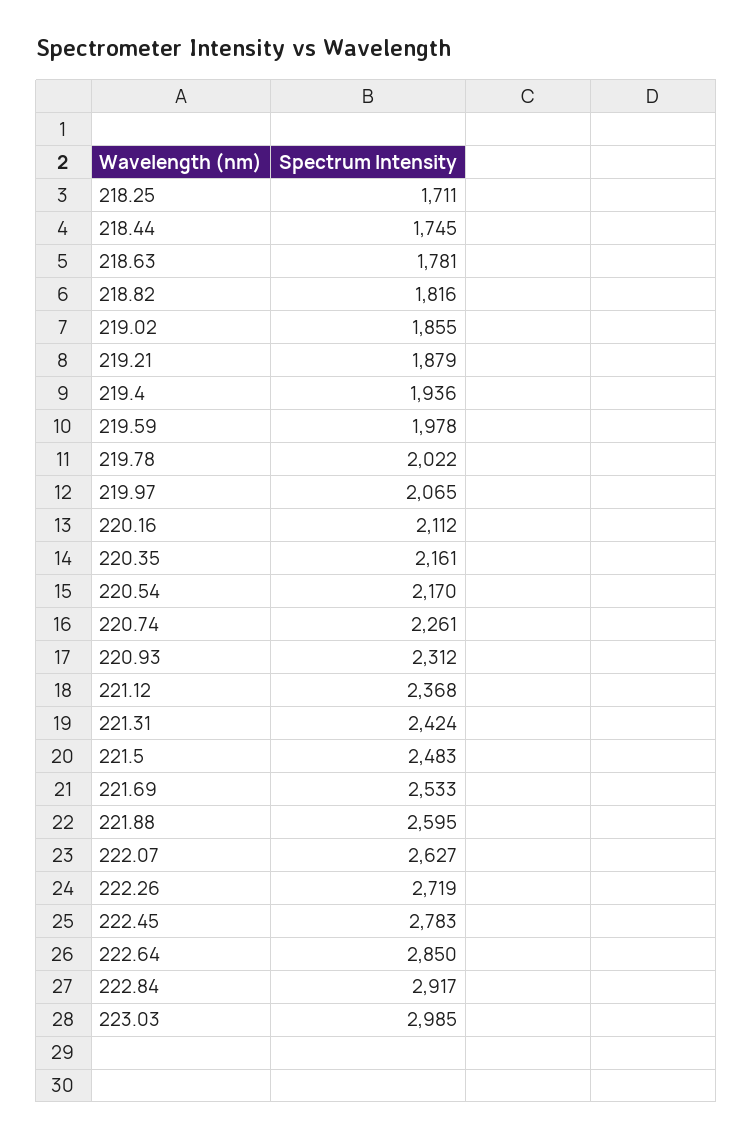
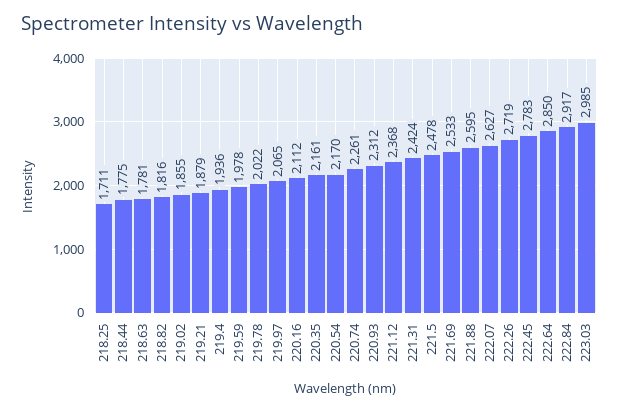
  {
    "218.25": 1711,
-   "218.44": 1745,
+   "218.44": 1775,
    "218.63": 1781,
    "218.82": 1816,
    "219.02": 1855,
    "219.21": 1879,
    "219.4": 1936,
    "219.59": 1978,
    "219.78": 2022,
    "219.97": 2065,
    "220.16": 2112,
    "220.35": 2161,
    "220.54": 2170,
    "220.74": 2261,
    "220.93": 2312,
    "221.12": 2368,
    "221.31": 2424,
-   "221.5": 2483,
+   "221.5": 2478,
    "221.69": 2533,
    "221.88": 2595,
    "222.07": 2627,
    "222.26": 2719,
    "222.45": 2783,
    "222.64": 2850,
    "222.84": 2917,
    "223.03": 2985
  }

